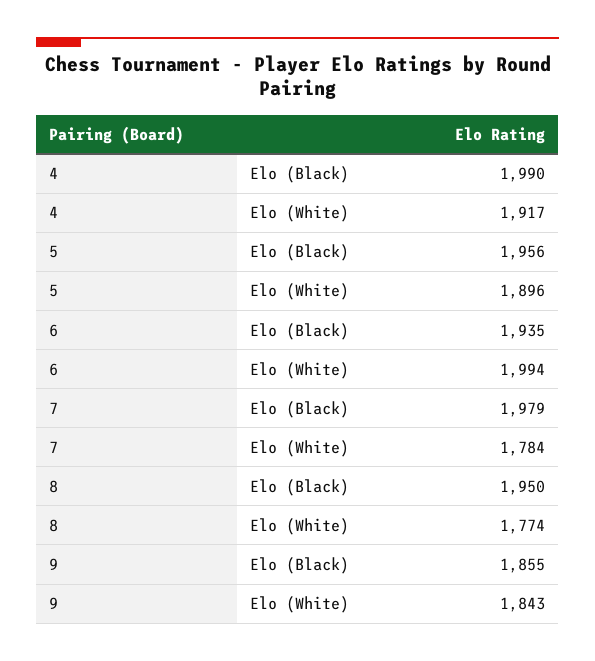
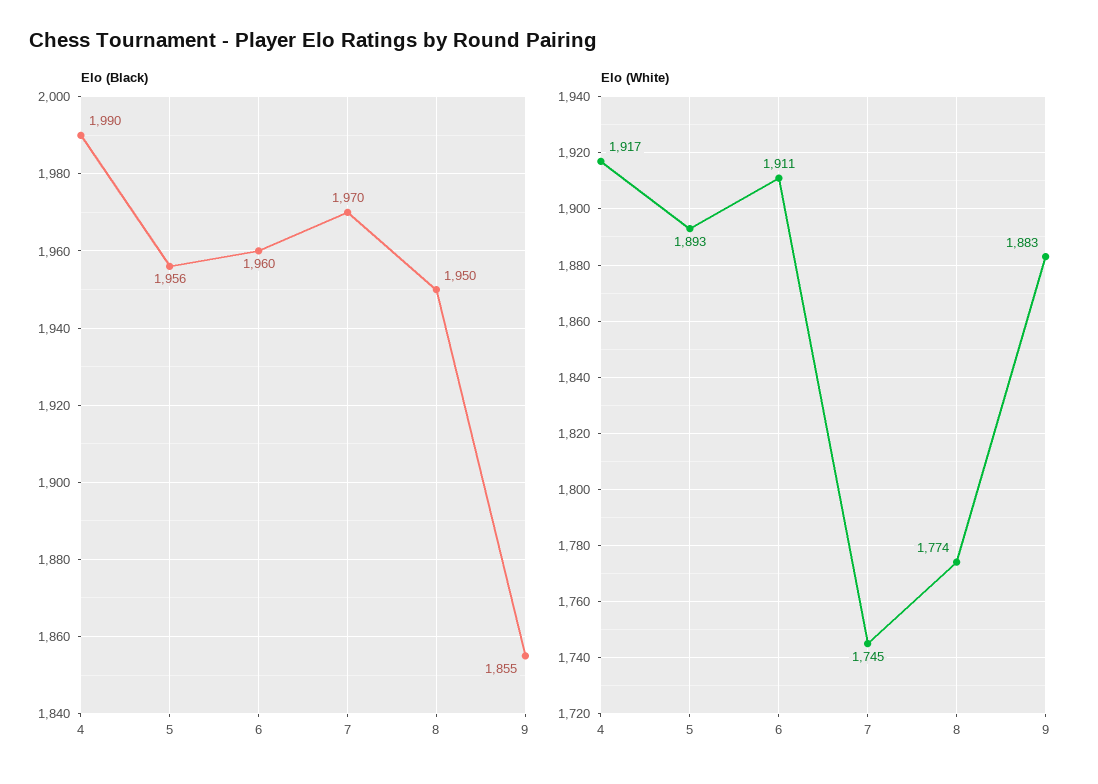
  {
    "Elo (Black)": {
      "4": 1990,
      "5": 1956,
-     "6": 1935,
+     "6": 1960,
-     "7": 1979,
+     "7": 1970,
      "8": 1950,
      "9": 1855
    },
    "Elo (White)": {
      "4": 1917,
-     "5": 1896,
+     "5": 1893,
-     "6": 1994,
+     "6": 1911,
-     "7": 1784,
+     "7": 1745,
      "8": 1774,
-     "9": 1843
+     "9": 1883
    }
  }

